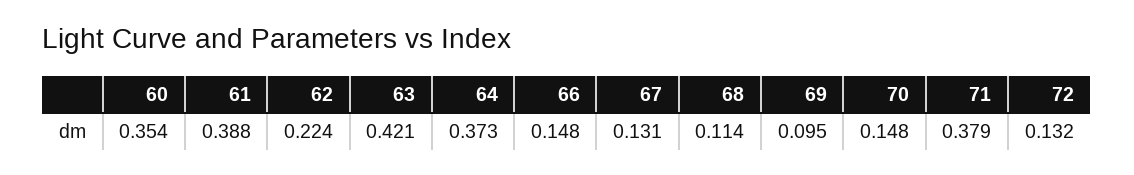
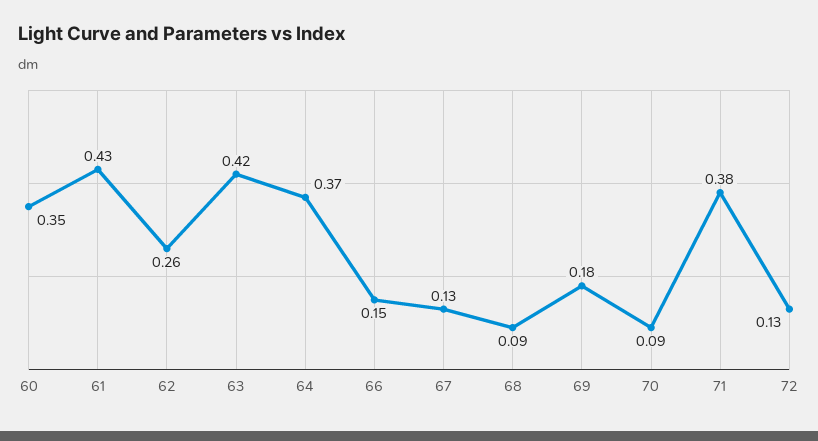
  {
    "60": 0.354,
-   "61": 0.388,
+   "61": 0.43,
-   "62": 0.224,
+   "62": 0.26,
    "63": 0.421,
    "64": 0.373,
    "66": 0.148,
    "67": 0.131,
-   "68": 0.114,
+   "68": 0.09,
-   "69": 0.095,
+   "69": 0.18,
-   "70": 0.148,
+   "70": 0.09,
    "71": 0.379,
    "72": 0.132
  }

